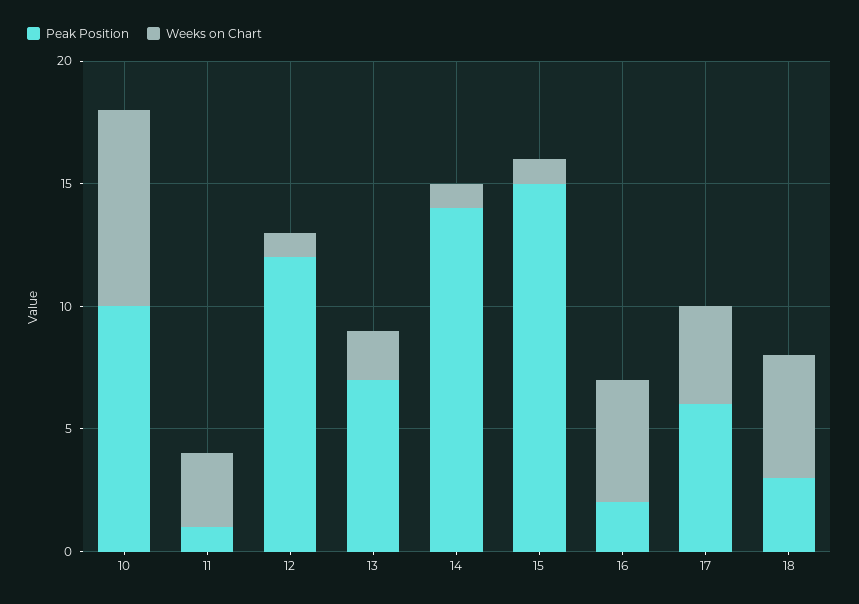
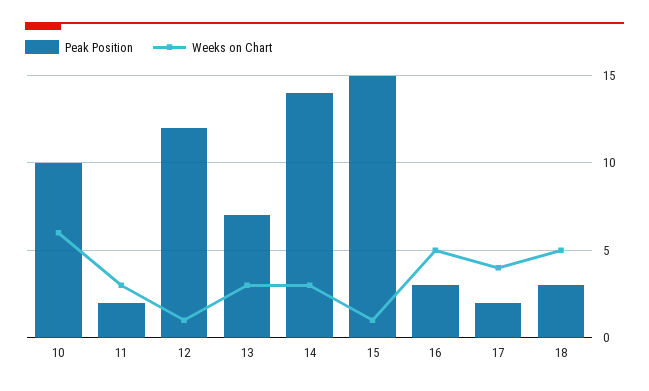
  {
    "Peak Position": {
      "10": 10,
-     "11": 1,
+     "11": 2,
      "12": 12,
      "13": 7,
      "14": 14,
      "15": 15,
-     "16": 2,
+     "16": 3,
-     "17": 6,
+     "17": 2,
      "18": 3
    },
    "Weeks on Chart": {
-     "10": 8,
+     "10": 6,
      "11": 3,
      "12": 1,
-     "13": 2,
+     "13": 3,
-     "14": 1,
+     "14": 3,
      "15": 1,
      "16": 5,
      "17": 4,
      "18": 5
    }
  }

